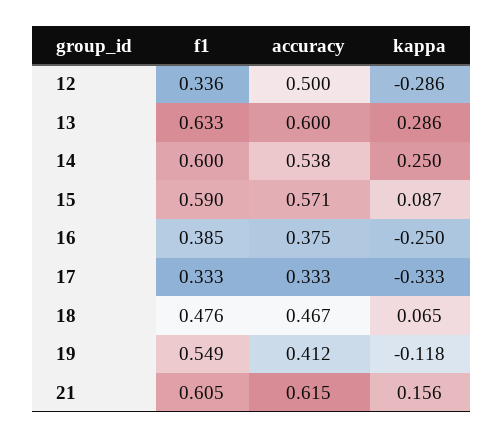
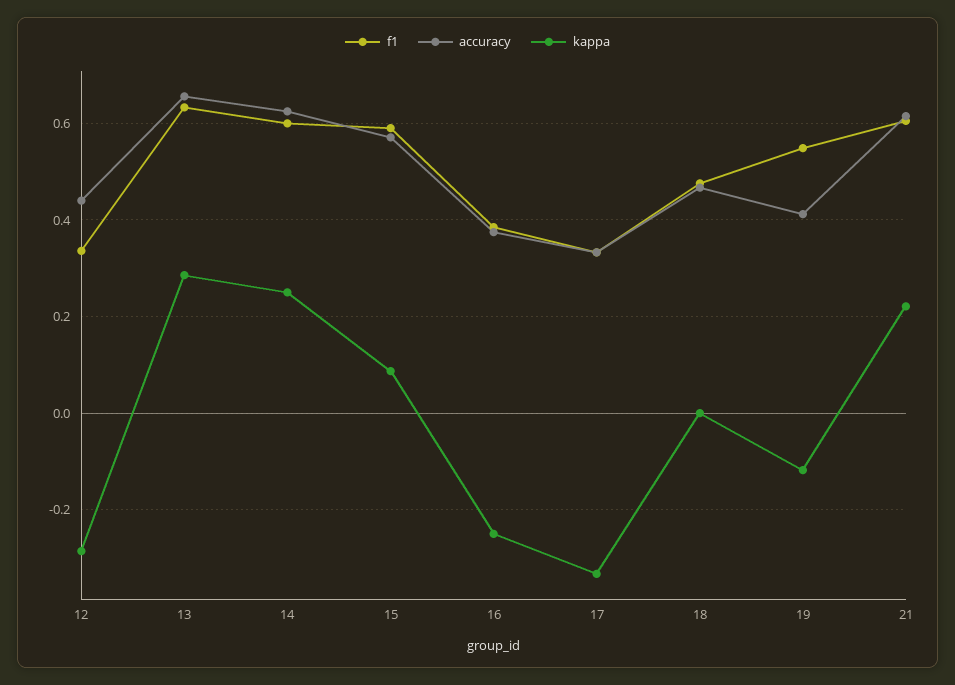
  {
    "f1": {
      "12": 0.336,
      "13": 0.633,
      "14": 0.6,
      "15": 0.59,
      "16": 0.385,
      "17": 0.333,
      "18": 0.476,
      "19": 0.549,
      "21": 0.605
    },
    "accuracy": {
-     "12": 0.5,
+     "12": 0.44,
-     "13": 0.6,
+     "13": 0.66,
-     "14": 0.538,
+     "14": 0.62,
      "15": 0.571,
      "16": 0.375,
      "17": 0.333,
      "18": 0.467,
      "19": 0.412,
      "21": 0.615
    },
    "kappa": {
      "12": -0.286,
      "13": 0.286,
      "14": 0.25,
      "15": 0.087,
      "16": -0.25,
      "17": -0.333,
-     "18": 0.065,
+     "18": 0,
      "19": -0.118,
-     "21": 0.156
+     "21": 0.22
    }
  }

